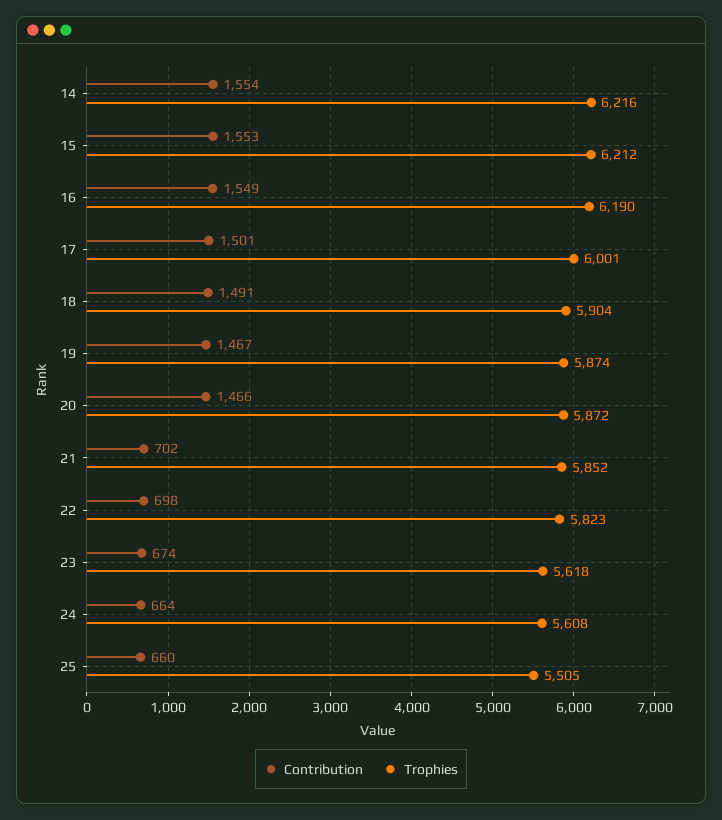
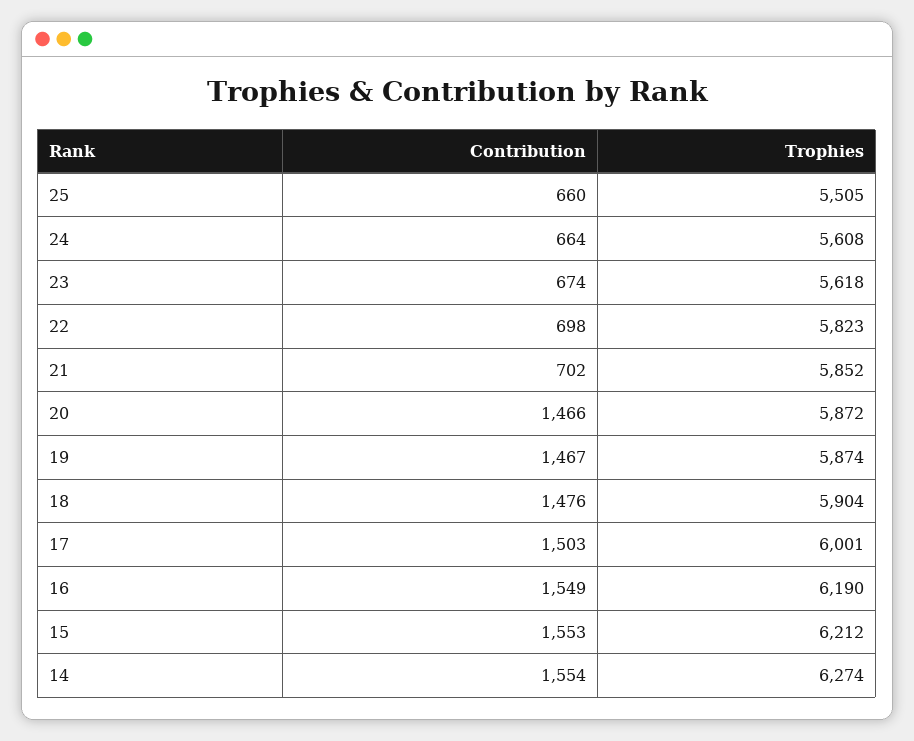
  {
    "Contribution": {
      "14": 1554,
      "15": 1553,
      "16": 1549,
-     "17": 1501,
+     "17": 1503,
-     "18": 1491,
+     "18": 1476,
      "19": 1467,
      "20": 1466,
      "21": 702,
      "22": 698,
      "23": 674,
      "24": 664,
      "25": 660
    },
    "Trophies": {
-     "14": 6216,
+     "14": 6274,
      "15": 6212,
      "16": 6190,
      "17": 6001,
      "18": 5904,
      "19": 5874,
      "20": 5872,
      "21": 5852,
      "22": 5823,
      "23": 5618,
      "24": 5608,
      "25": 5505
    }
  }

